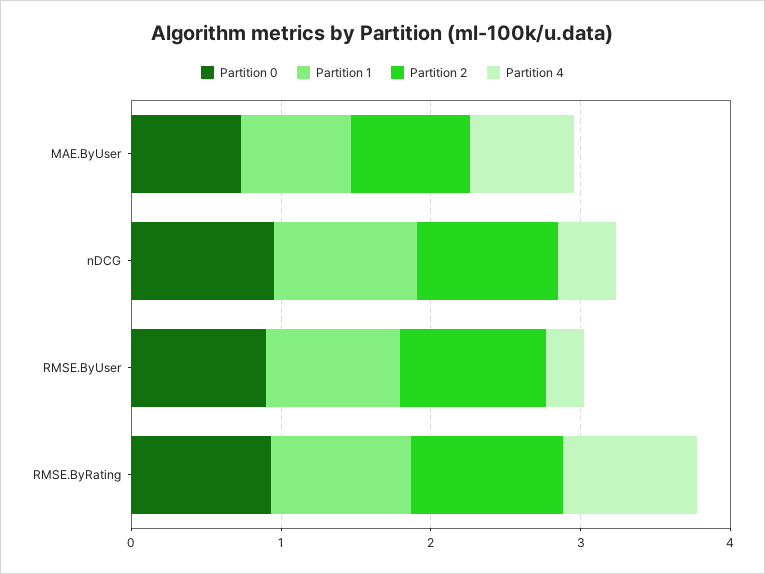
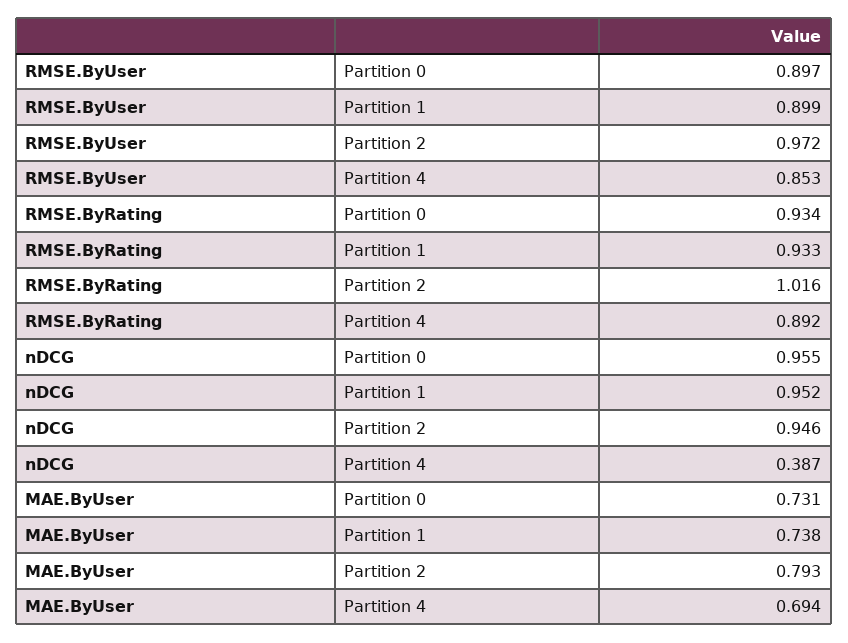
  {
    "Partition 0": {
      "MAE.ByUser": 0.731,
      "nDCG": 0.955,
      "RMSE.ByUser": 0.897,
      "RMSE.ByRating": 0.934
    },
    "Partition 1": {
      "MAE.ByUser": 0.738,
      "nDCG": 0.952,
      "RMSE.ByUser": 0.899,
      "RMSE.ByRating": 0.933
    },
    "Partition 2": {
      "MAE.ByUser": 0.793,
      "nDCG": 0.946,
      "RMSE.ByUser": 0.972,
      "RMSE.ByRating": 1.016
    },
    "Partition 4": {
      "MAE.ByUser": 0.694,
      "nDCG": 0.387,
-     "RMSE.ByUser": 0.2,
+     "RMSE.ByUser": 0.853,
      "RMSE.ByRating": 0.892
    }
  }

